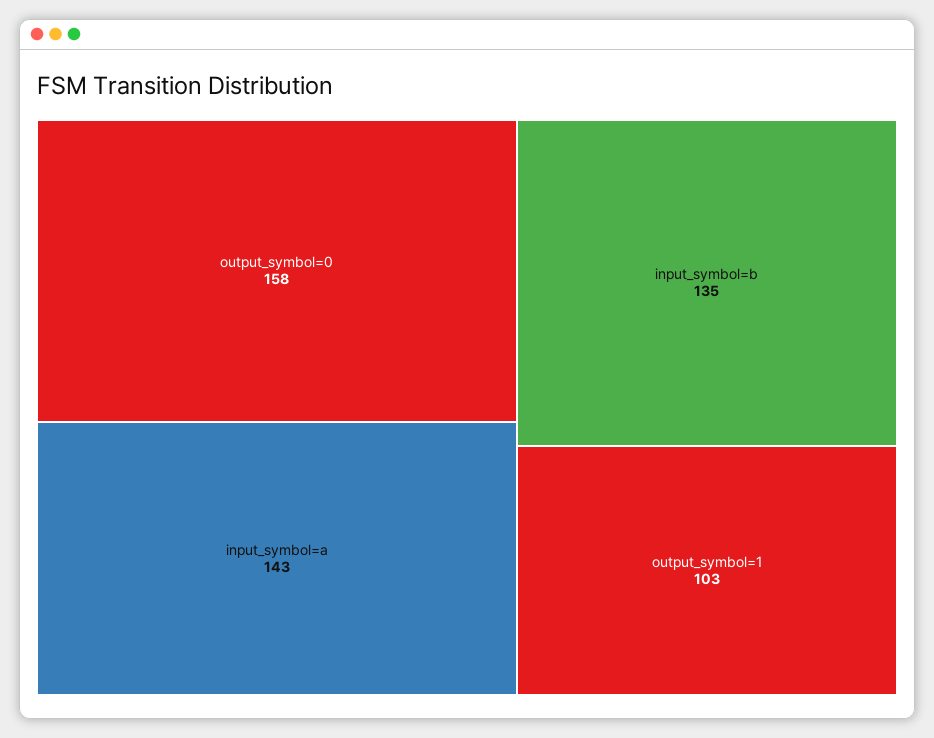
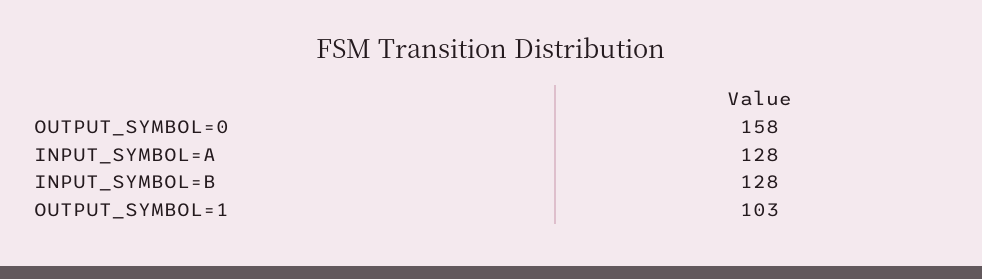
  {
    "output_symbol=0": 158,
-   "input_symbol=a": 143,
+   "input_symbol=a": 128,
-   "input_symbol=b": 135,
+   "input_symbol=b": 128,
    "output_symbol=1": 103
  }

